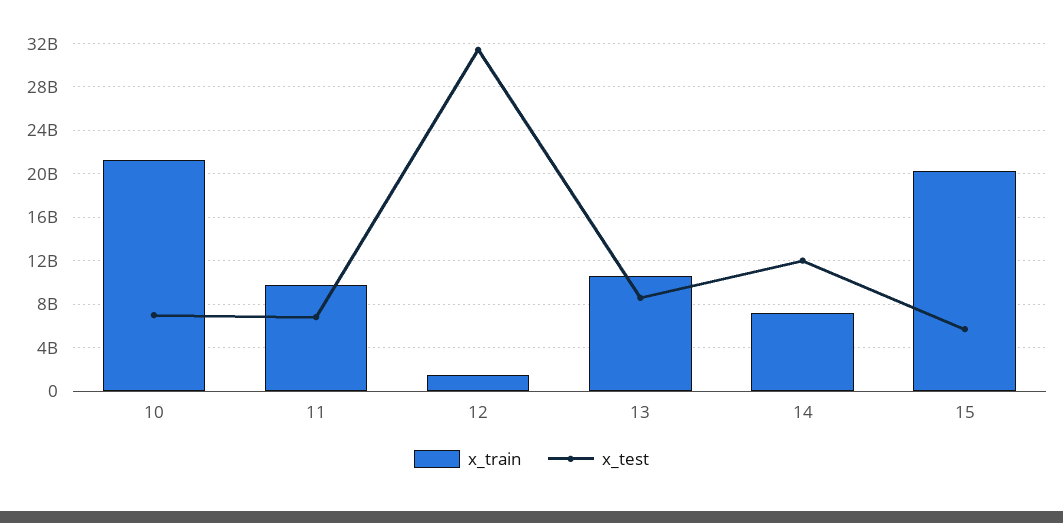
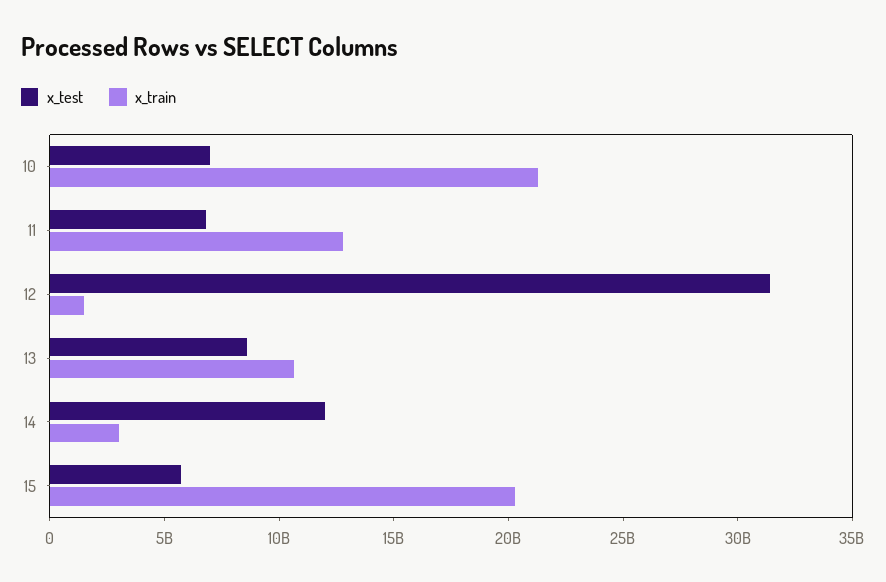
  {
    "x_train": {
      "10": 21000000000,
-     "11": 10000000000,
+     "11": 13000000000,
      "12": 2000000000,
      "13": 11000000000,
-     "14": 7000000000,
+     "14": 3000000000,
      "15": 20000000000
    },
    "x_test": {
      "10": 7000000000,
      "11": 7000000000,
      "12": 31000000000,
      "13": 9000000000,
      "14": 12000000000,
      "15": 6000000000
    }
  }

